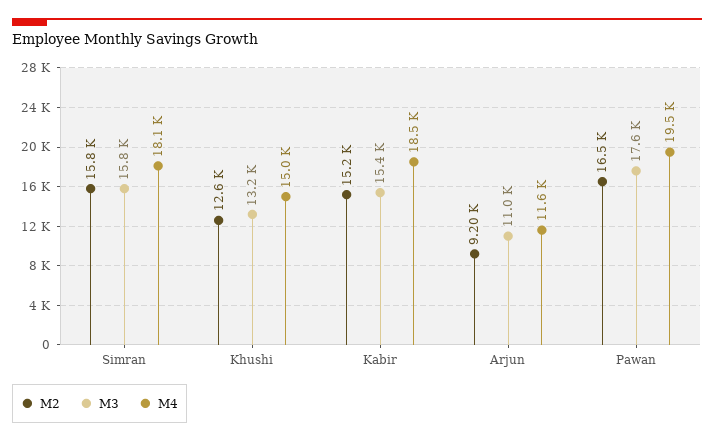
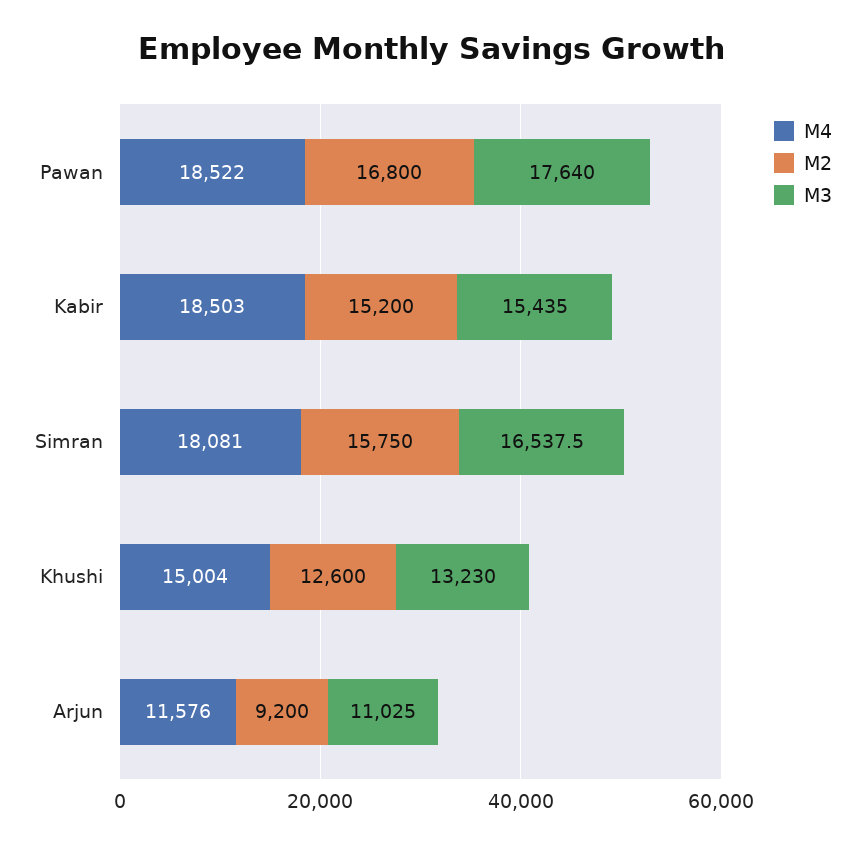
  {
    "M2": {
      "Simran": 15750,
      "Khushi": 12600,
      "Kabir": 15200,
      "Arjun": 9200,
-     "Pawan": 16500
+     "Pawan": 16800
    },
    "M3": {
-     "Simran": 15800,
+     "Simran": 16537.5,
      "Khushi": 13230,
      "Kabir": 15435,
      "Arjun": 11025,
      "Pawan": 17640
    },
    "M4": {
      "Simran": 18081,
      "Khushi": 15004,
      "Kabir": 18503,
      "Arjun": 11576,
-     "Pawan": 19500
+     "Pawan": 18522
    }
  }

